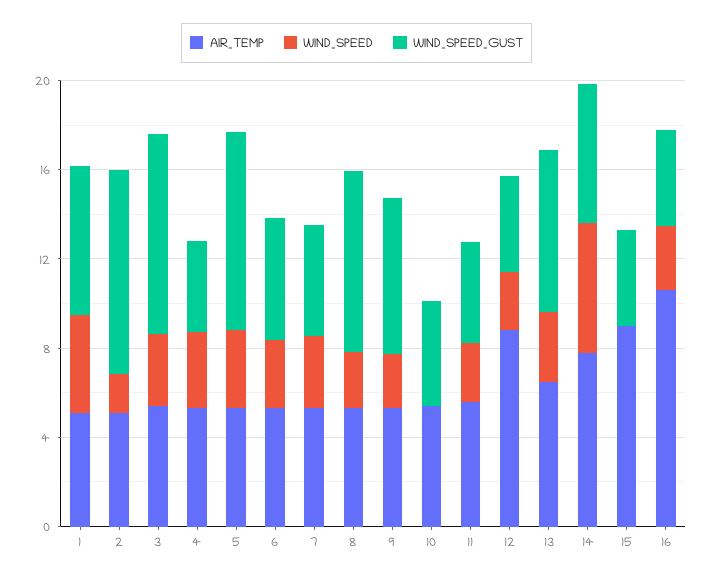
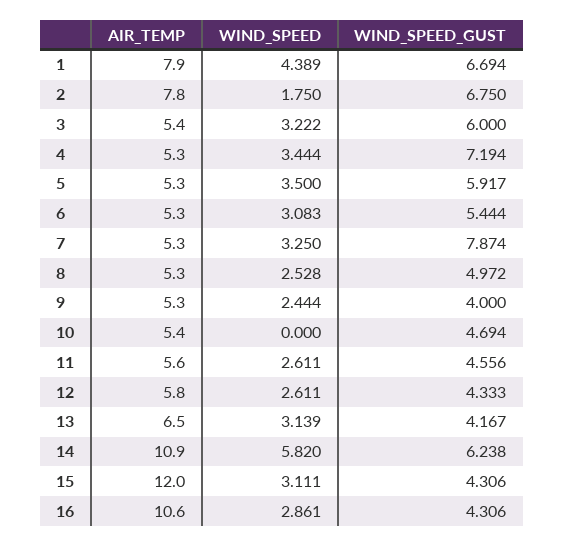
  {
    "AIR_TEMP": {
-     "1": 5,
+     "1": 7.9,
-     "2": 5,
+     "2": 7.8,
      "3": 5.4,
      "4": 5.3,
      "5": 5.3,
      "6": 5.3,
      "7": 5.3,
      "8": 5.3,
      "9": 5.3,
      "10": 5.4,
      "11": 5.6,
-     "12": 9,
+     "12": 5.8,
      "13": 6.5,
-     "14": 8,
+     "14": 10.9,
-     "15": 9,
+     "15": 12,
      "16": 10.6
    },
    "WIND_SPEED": {
      "1": 4.389,
      "2": 1.75,
      "3": 3.222,
      "4": 3.444,
      "5": 3.5,
      "6": 3.083,
      "7": 3.25,
      "8": 2.528,
      "9": 2.444,
      "10": 0,
      "11": 2.611,
      "12": 2.611,
      "13": 3.139,
      "14": 5.82,
-     "15": 0,
+     "15": 3.111,
      "16": 2.861
    },
    "WIND_SPEED_GUST": {
      "1": 6.694,
-     "2": 9,
+     "2": 6.75,
-     "3": 9,
+     "3": 6,
-     "4": 4,
+     "4": 7.194,
-     "5": 9,
+     "5": 5.917,
      "6": 5.444,
-     "7": 5,
+     "7": 7.874,
-     "8": 8,
+     "8": 4.972,
-     "9": 7,
+     "9": 4,
      "10": 4.694,
      "11": 4.556,
      "12": 4.333,
-     "13": 7,
+     "13": 4.167,
      "14": 6.238,
      "15": 4.306,
      "16": 4.306
    }
  }

